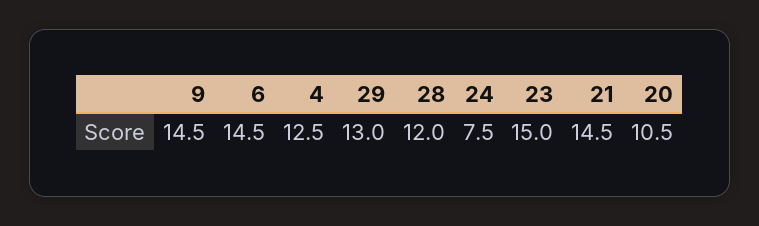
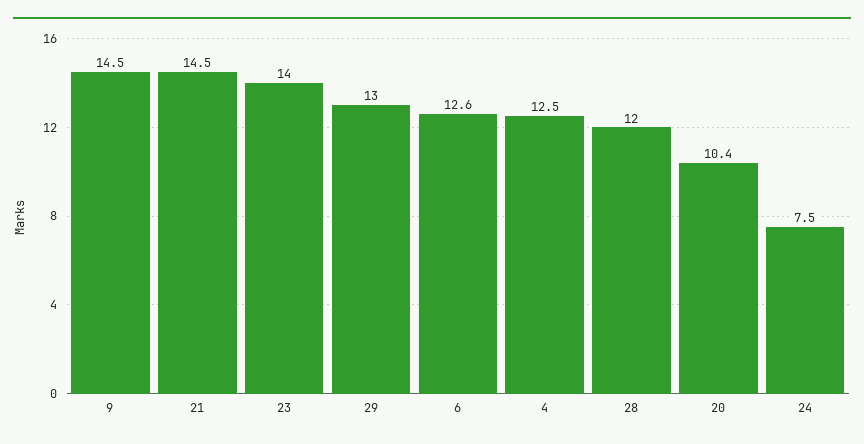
  {
    "9": 14.5,
-   "6": 14.5,
+   "6": 12.6,
    "4": 12.5,
    "29": 13,
    "28": 12,
    "24": 7.5,
-   "23": 15,
+   "23": 14,
    "21": 14.5,
-   "20": 10.5
+   "20": 10.4
  }

